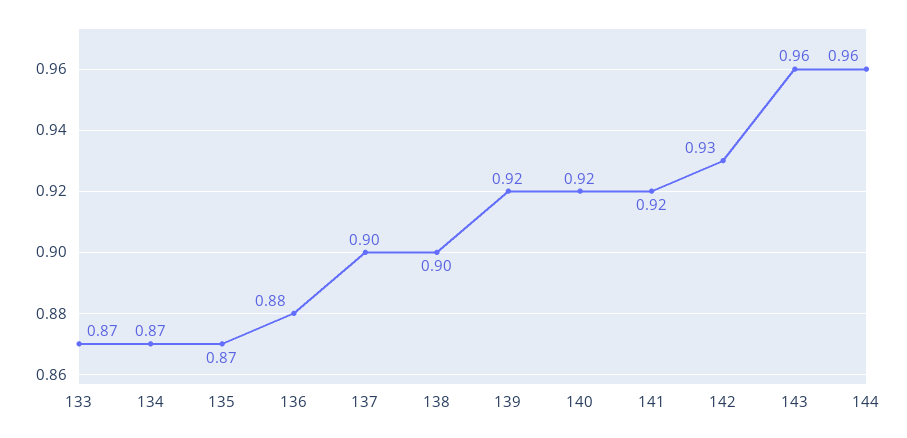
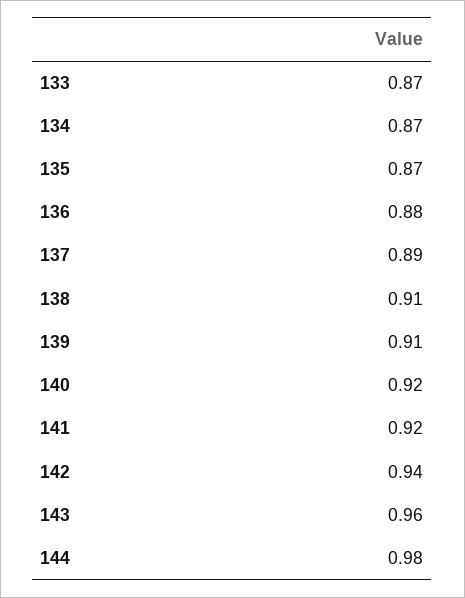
  {
    "133": 0.87,
    "134": 0.87,
    "135": 0.87,
    "136": 0.88,
-   "137": 0.9,
+   "137": 0.89,
-   "138": 0.9,
+   "138": 0.91,
-   "139": 0.92,
+   "139": 0.91,
    "140": 0.92,
    "141": 0.92,
-   "142": 0.93,
+   "142": 0.94,
    "143": 0.96,
-   "144": 0.96
+   "144": 0.98
  }

